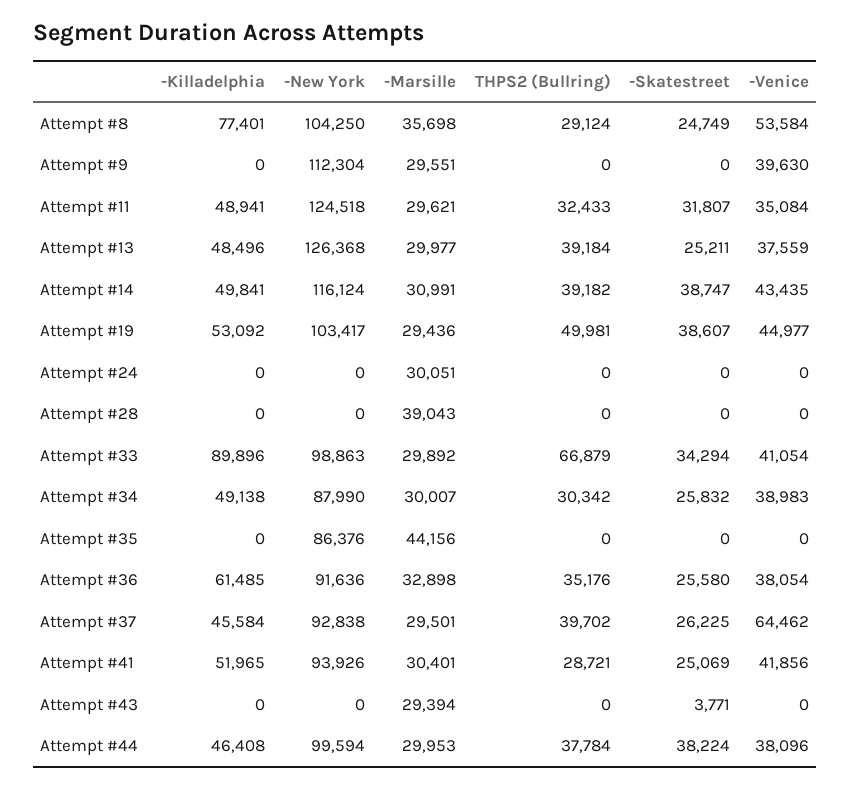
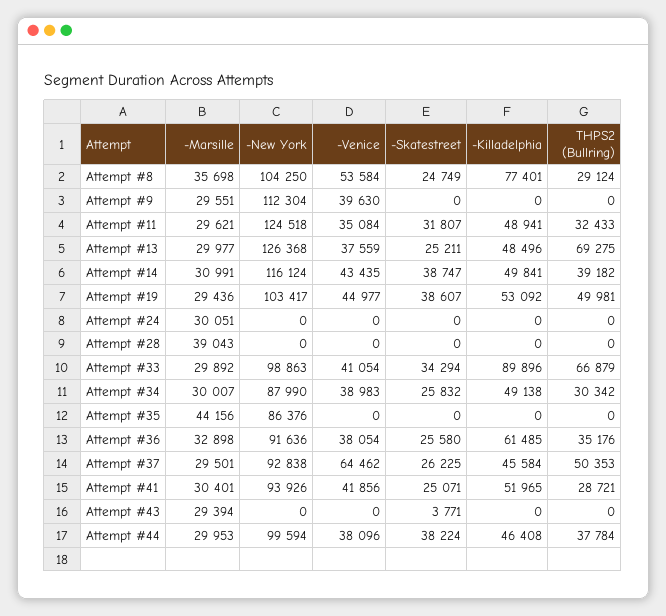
  {
    "-Killadelphia": {
      "Attempt #8": 77401,
      "Attempt #9": 0,
      "Attempt #11": 48941,
      "Attempt #13": 48496,
      "Attempt #14": 49841,
      "Attempt #19": 53092,
      "Attempt #24": 0,
      "Attempt #28": 0,
      "Attempt #33": 89896,
      "Attempt #34": 49138,
      "Attempt #35": 0,
      "Attempt #36": 61485,
      "Attempt #37": 45584,
      "Attempt #41": 51965,
      "Attempt #43": 0,
      "Attempt #44": 46408
    },
    "-New York": {
      "Attempt #8": 104250,
      "Attempt #9": 112304,
      "Attempt #11": 124518,
      "Attempt #13": 126368,
      "Attempt #14": 116124,
      "Attempt #19": 103417,
      "Attempt #24": 0,
      "Attempt #28": 0,
      "Attempt #33": 98863,
      "Attempt #34": 87990,
      "Attempt #35": 86376,
      "Attempt #36": 91636,
      "Attempt #37": 92838,
      "Attempt #41": 93926,
      "Attempt #43": 0,
      "Attempt #44": 99594
    },
    "-Marsille": {
      "Attempt #8": 35698,
      "Attempt #9": 29551,
      "Attempt #11": 29621,
      "Attempt #13": 29977,
      "Attempt #14": 30991,
      "Attempt #19": 29436,
      "Attempt #24": 30051,
      "Attempt #28": 39043,
      "Attempt #33": 29892,
      "Attempt #34": 30007,
      "Attempt #35": 44156,
      "Attempt #36": 32898,
      "Attempt #37": 29501,
      "Attempt #41": 30401,
      "Attempt #43": 29394,
      "Attempt #44": 29953
    },
    "THPS2 (Bullring)": {
      "Attempt #8": 29124,
      "Attempt #9": 0,
      "Attempt #11": 32433,
-     "Attempt #13": 39184,
+     "Attempt #13": 69275,
      "Attempt #14": 39182,
      "Attempt #19": 49981,
      "Attempt #24": 0,
      "Attempt #28": 0,
      "Attempt #33": 66879,
      "Attempt #34": 30342,
      "Attempt #35": 0,
      "Attempt #36": 35176,
-     "Attempt #37": 39702,
+     "Attempt #37": 50353,
      "Attempt #41": 28721,
      "Attempt #43": 0,
      "Attempt #44": 37784
    },
    "-Skatestreet": {
      "Attempt #8": 24749,
      "Attempt #9": 0,
      "Attempt #11": 31807,
      "Attempt #13": 25211,
      "Attempt #14": 38747,
      "Attempt #19": 38607,
      "Attempt #24": 0,
      "Attempt #28": 0,
      "Attempt #33": 34294,
      "Attempt #34": 25832,
      "Attempt #35": 0,
      "Attempt #36": 25580,
      "Attempt #37": 26225,
-     "Attempt #41": 25069,
+     "Attempt #41": 25071,
      "Attempt #43": 3771,
      "Attempt #44": 38224
    },
    "-Venice": {
      "Attempt #8": 53584,
      "Attempt #9": 39630,
      "Attempt #11": 35084,
      "Attempt #13": 37559,
      "Attempt #14": 43435,
      "Attempt #19": 44977,
      "Attempt #24": 0,
      "Attempt #28": 0,
      "Attempt #33": 41054,
      "Attempt #34": 38983,
      "Attempt #35": 0,
      "Attempt #36": 38054,
      "Attempt #37": 64462,
      "Attempt #41": 41856,
      "Attempt #43": 0,
      "Attempt #44": 38096
    }
  }

